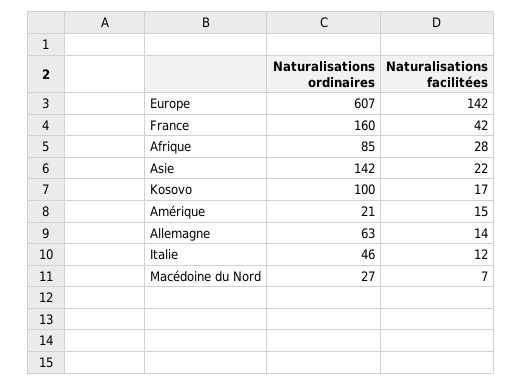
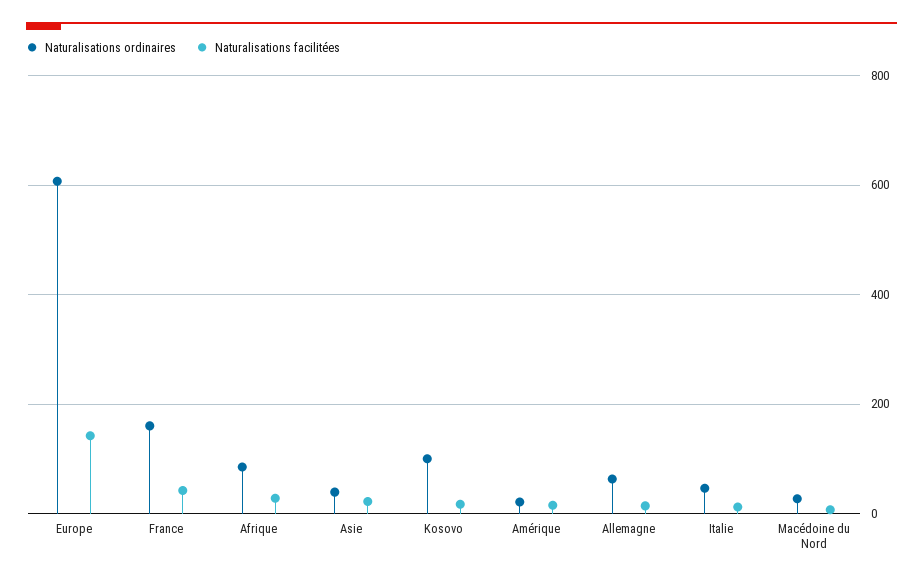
  {
    "Naturalisations ordinaires": {
      "Europe": 607,
      "France": 160,
      "Afrique": 85,
-     "Asie": 142,
+     "Asie": 40,
      "Kosovo": 100,
      "Amérique": 21,
      "Allemagne": 63,
      "Italie": 46,
      "Macédoine du Nord": 27
    },
    "Naturalisations facilitées": {
      "Europe": 142,
      "France": 42,
      "Afrique": 28,
      "Asie": 22,
      "Kosovo": 17,
      "Amérique": 15,
      "Allemagne": 14,
      "Italie": 12,
      "Macédoine du Nord": 7
    }
  }

